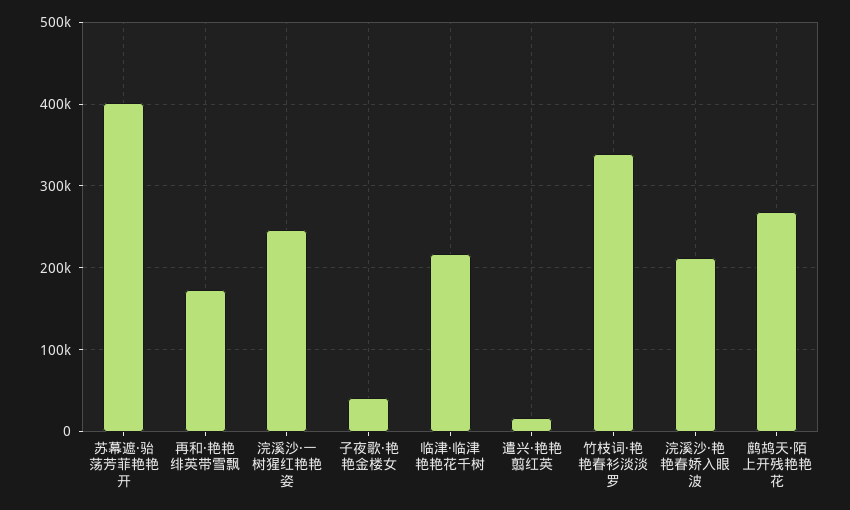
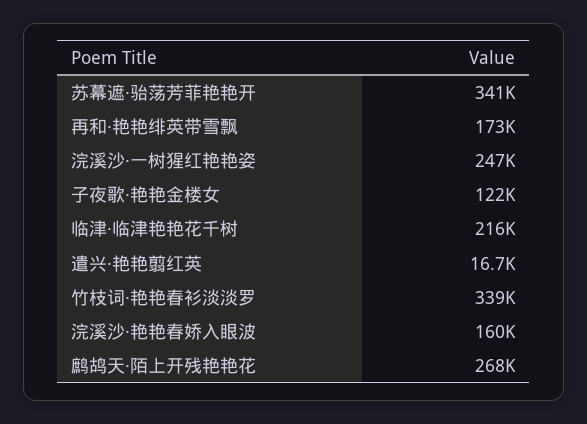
  {
-   "苏幕遮·骀荡芳菲艳艳开": 400000,
+   "苏幕遮·骀荡芳菲艳艳开": 341000,
    "再和·艳艳绯英带雪飘": 173000,
    "浣溪沙·一树猩红艳艳姿": 247000,
-   "子夜歌·艳艳金楼女": 40000,
+   "子夜歌·艳艳金楼女": 122000,
    "临津·临津艳艳花千树": 216000,
    "遣兴·艳艳翦红英": 16700,
    "竹枝词·艳艳春衫淡淡罗": 339000,
-   "浣溪沙·艳艳春娇入眼波": 210000,
+   "浣溪沙·艳艳春娇入眼波": 160000,
    "鹧鸪天·陌上开残艳艳花": 268000
  }

